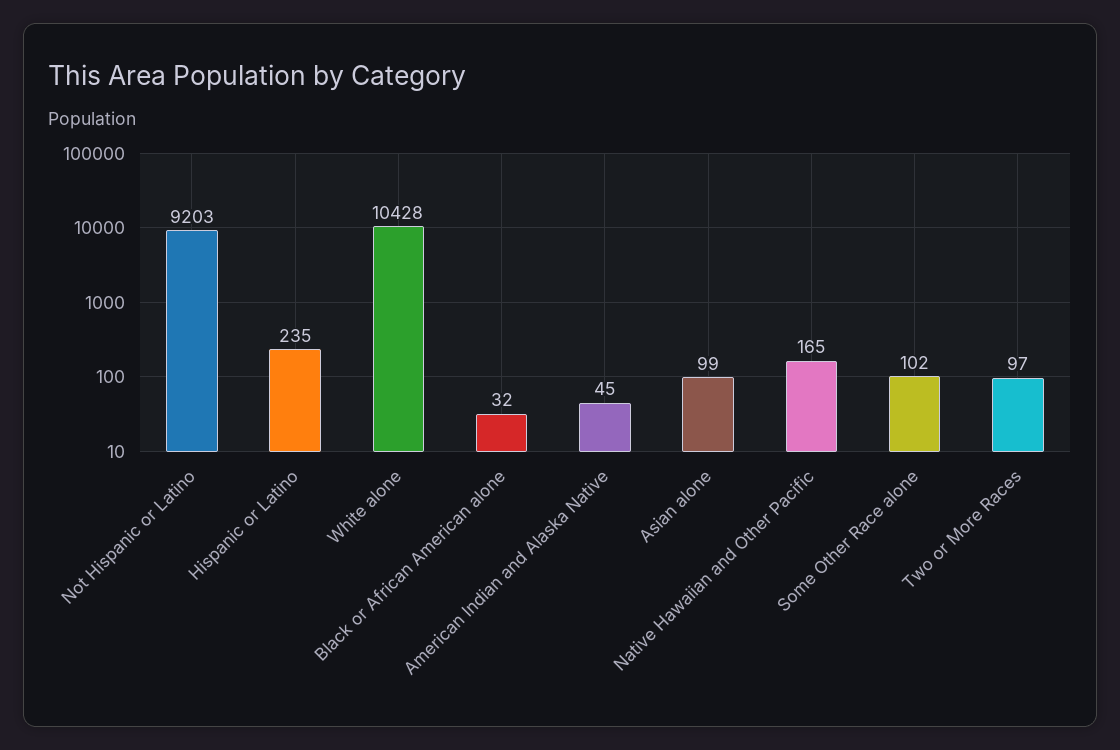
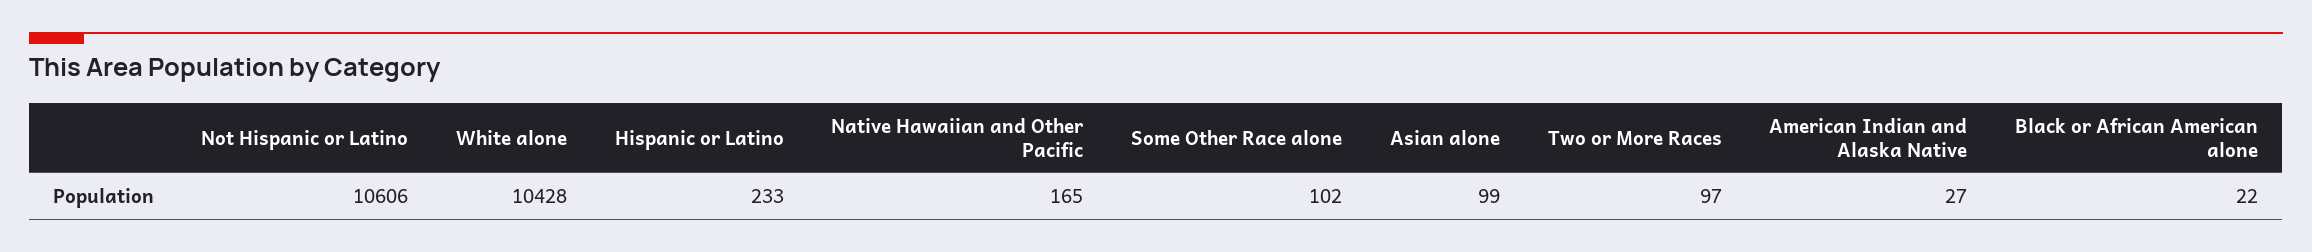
  {
-   "Not Hispanic or Latino": 9203,
+   "Not Hispanic or Latino": 10606,
-   "Hispanic or Latino": 235,
+   "Hispanic or Latino": 233,
    "White alone": 10428,
-   "Black or African American alone": 32,
+   "Black or African American alone": 22,
-   "American Indian and Alaska Native": 45,
+   "American Indian and Alaska Native": 27,
    "Asian alone": 99,
    "Native Hawaiian and Other Pacific": 165,
    "Some Other Race alone": 102,
    "Two or More Races": 97
  }

